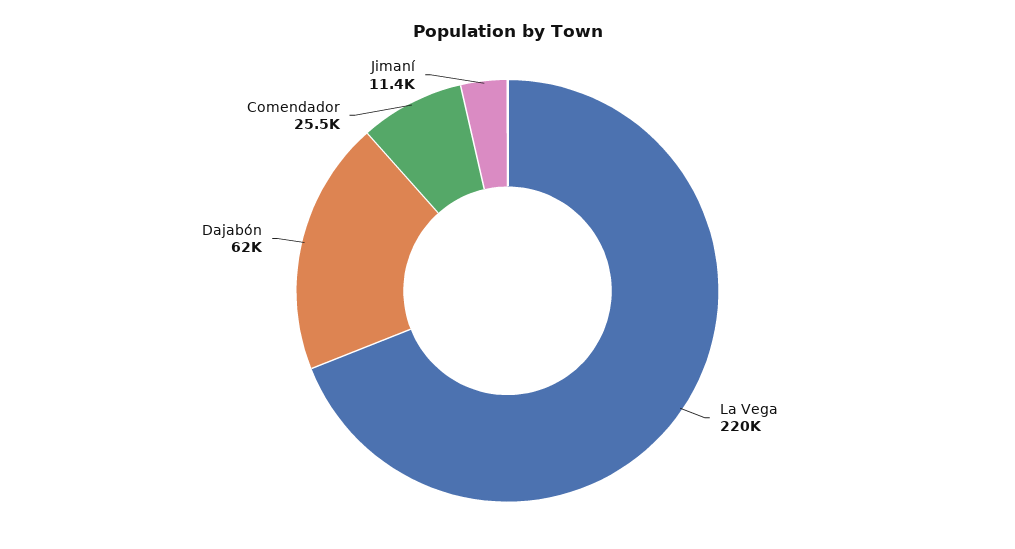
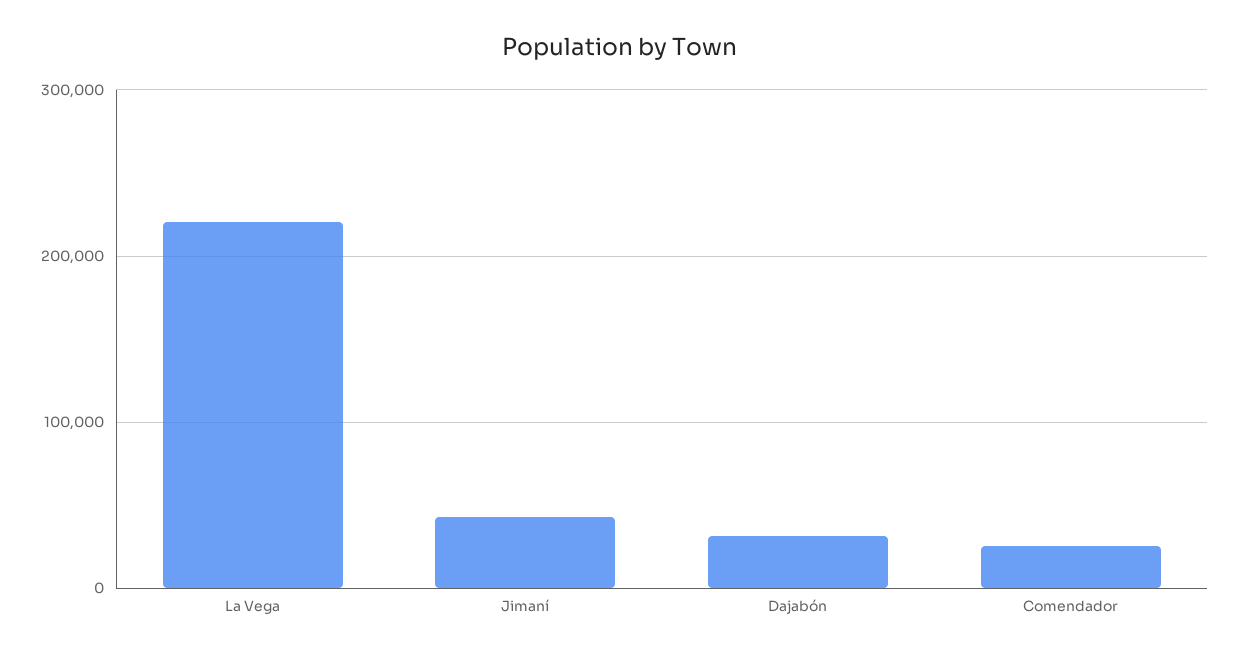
  {
    "La Vega": 220000,
-   "Dajabón": 62000,
+   "Dajabón": 30000,
    "Comendador": 25500,
-   "Jimaní": 11400
+   "Jimaní": 40000
  }

